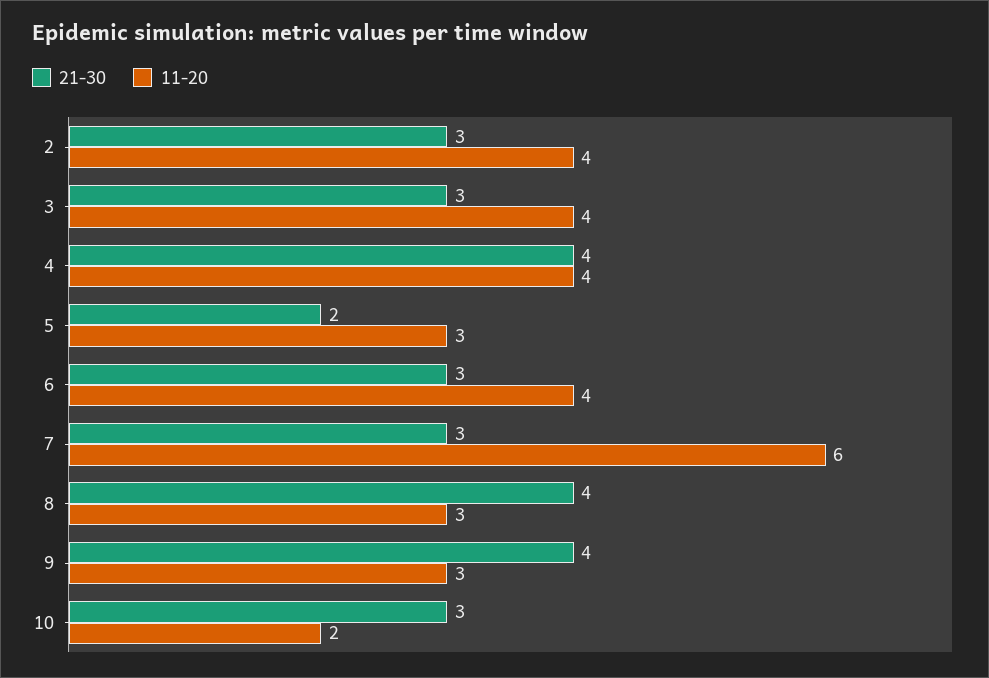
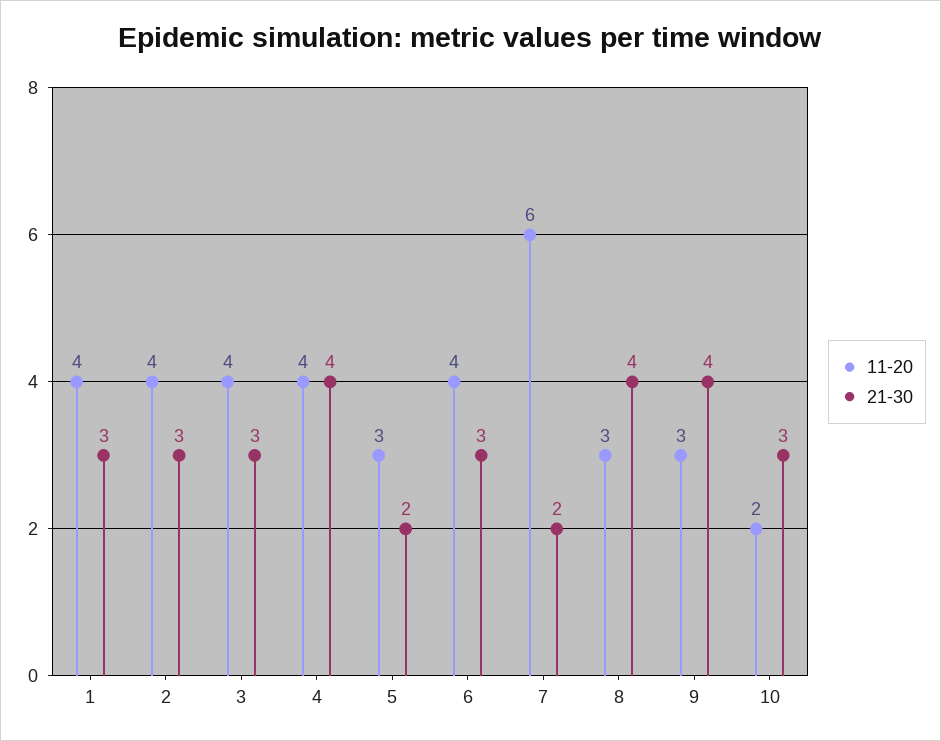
  {
    "21-30": {
      "2": 3,
      "3": 3,
      "4": 4,
      "5": 2,
      "6": 3,
-     "7": 3,
+     "7": 2,
      "8": 4,
      "9": 4,
-     "10": 3
+     "10": 3,
+     "1": 3
    },
    "11-20": {
      "2": 4,
      "3": 4,
      "4": 4,
      "5": 3,
      "6": 4,
      "7": 6,
      "8": 3,
      "9": 3,
-     "10": 2
+     "10": 2,
+     "1": 4
    }
  }

